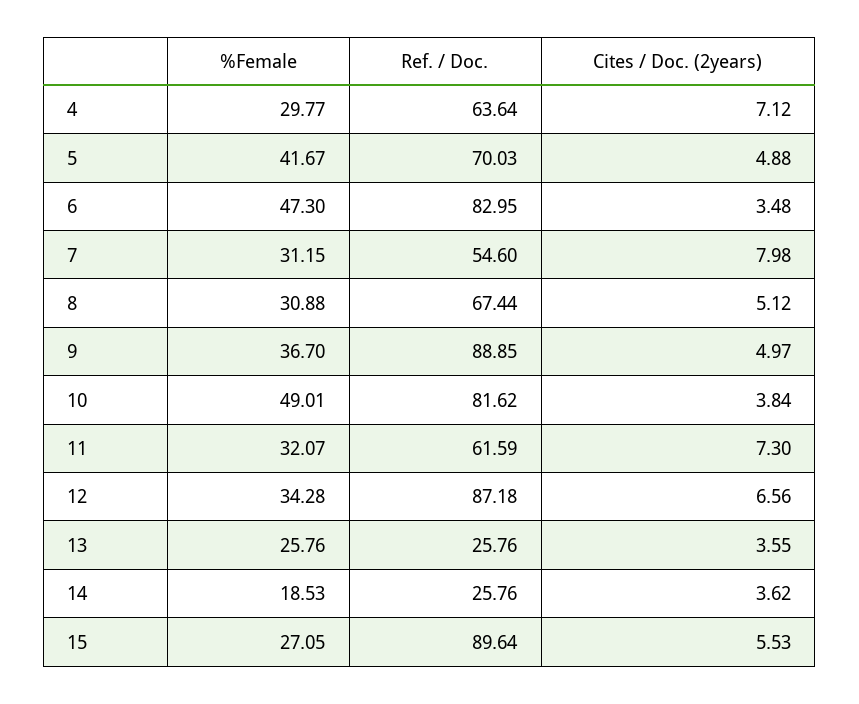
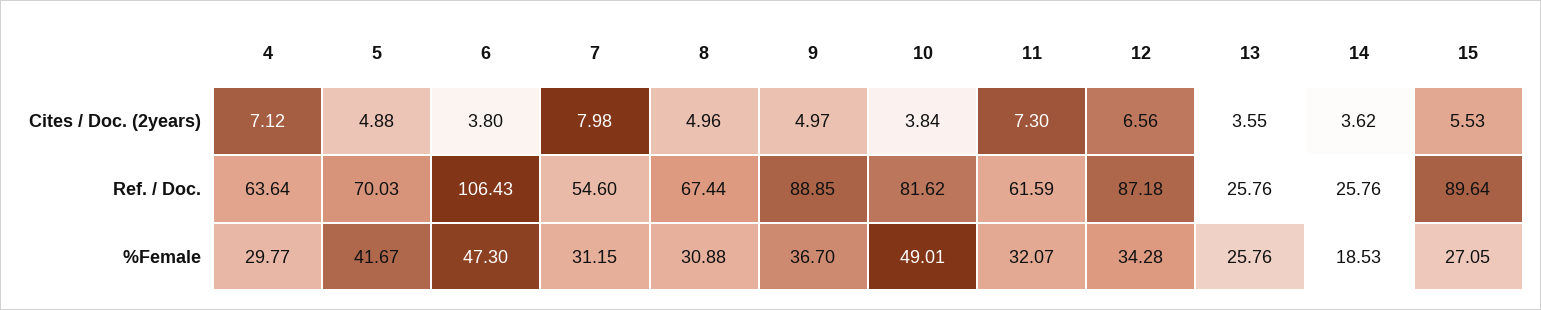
  {
    "%Female": {
      "4": 29.77,
      "5": 41.67,
      "6": 47.3,
      "7": 31.15,
      "8": 30.88,
      "9": 36.7,
      "10": 49.01,
      "11": 32.07,
      "12": 34.28,
      "13": 25.76,
      "14": 18.53,
      "15": 27.05
    },
    "Ref. / Doc.": {
      "4": 63.64,
      "5": 70.03,
-     "6": 82.95,
+     "6": 106.43,
      "7": 54.6,
      "8": 67.44,
      "9": 88.85,
      "10": 81.62,
      "11": 61.59,
      "12": 87.18,
      "13": 25.76,
      "14": 25.76,
      "15": 89.64
    },
    "Cites / Doc. (2years)": {
      "4": 7.12,
      "5": 4.88,
-     "6": 3.48,
+     "6": 3.8,
      "7": 7.98,
-     "8": 5.12,
+     "8": 4.96,
      "9": 4.97,
      "10": 3.84,
      "11": 7.3,
      "12": 6.56,
      "13": 3.55,
      "14": 3.62,
      "15": 5.53
    }
  }

